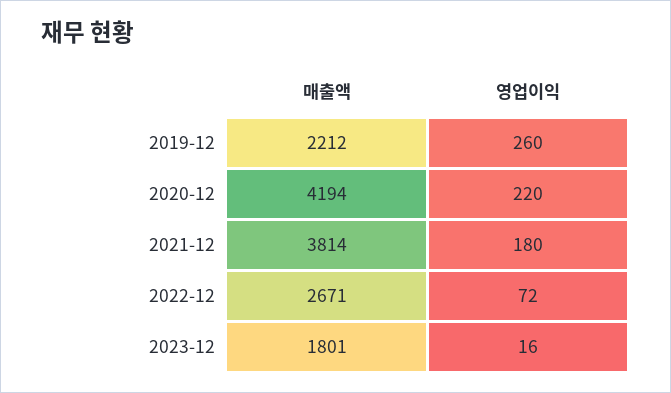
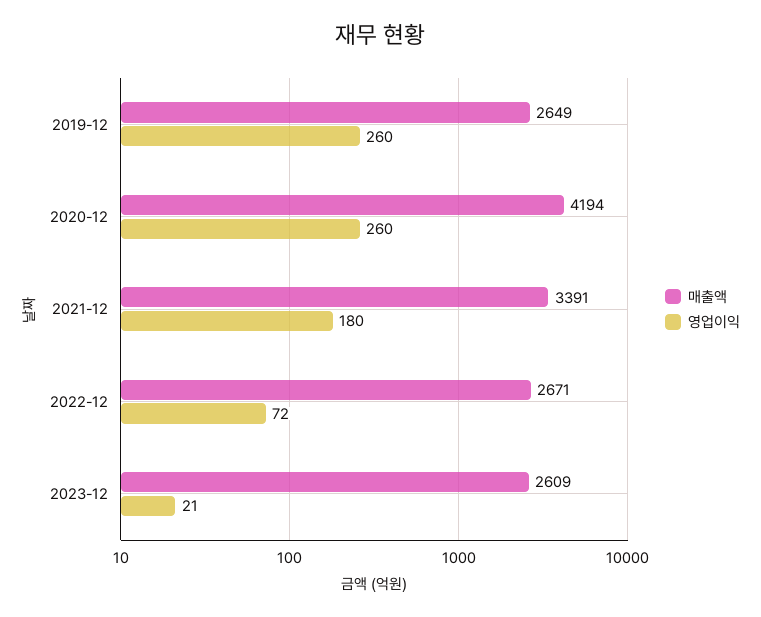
  {
    "매출액": {
-     "2019-12": 2212,
+     "2019-12": 2649,
      "2020-12": 4194,
-     "2021-12": 3814,
+     "2021-12": 3391,
      "2022-12": 2671,
-     "2023-12": 1801
+     "2023-12": 2609
    },
    "영업이익": {
      "2019-12": 260,
-     "2020-12": 220,
+     "2020-12": 260,
      "2021-12": 180,
      "2022-12": 72,
-     "2023-12": 16
+     "2023-12": 21
    }
  }

